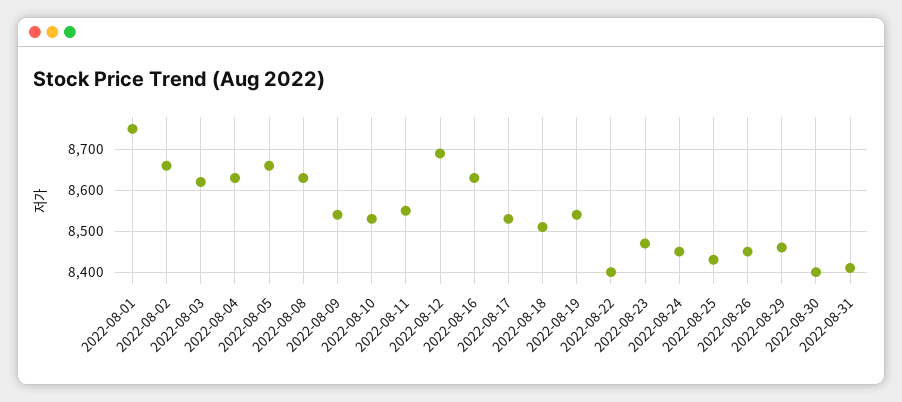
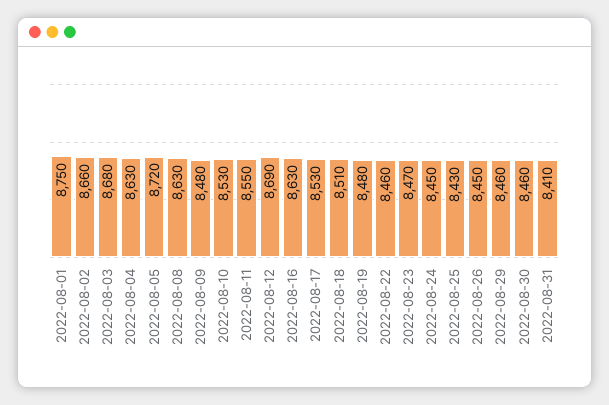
  {
    "2022-08-01": 8750,
    "2022-08-02": 8660,
-   "2022-08-03": 8620,
+   "2022-08-03": 8680,
    "2022-08-04": 8630,
-   "2022-08-05": 8660,
+   "2022-08-05": 8720,
    "2022-08-08": 8630,
-   "2022-08-09": 8540,
+   "2022-08-09": 8480,
    "2022-08-10": 8530,
    "2022-08-11": 8550,
    "2022-08-12": 8690,
    "2022-08-16": 8630,
    "2022-08-17": 8530,
    "2022-08-18": 8510,
-   "2022-08-19": 8540,
+   "2022-08-19": 8480,
-   "2022-08-22": 8400,
+   "2022-08-22": 8460,
    "2022-08-23": 8470,
    "2022-08-24": 8450,
    "2022-08-25": 8430,
    "2022-08-26": 8450,
    "2022-08-29": 8460,
-   "2022-08-30": 8400,
+   "2022-08-30": 8460,
    "2022-08-31": 8410
  }

